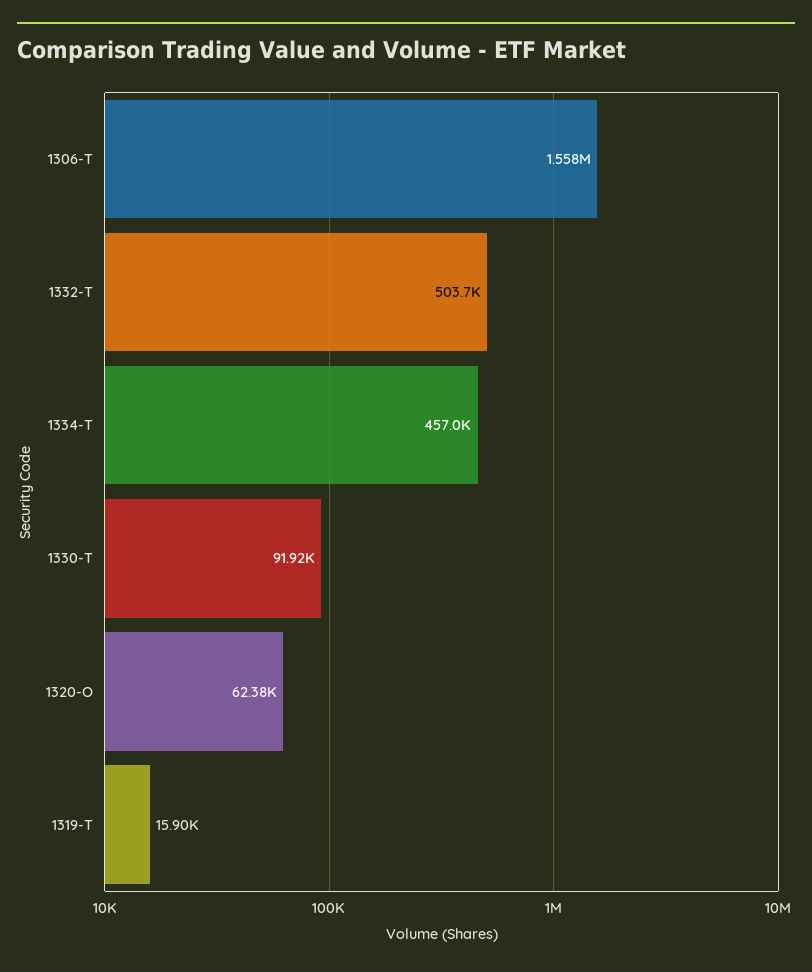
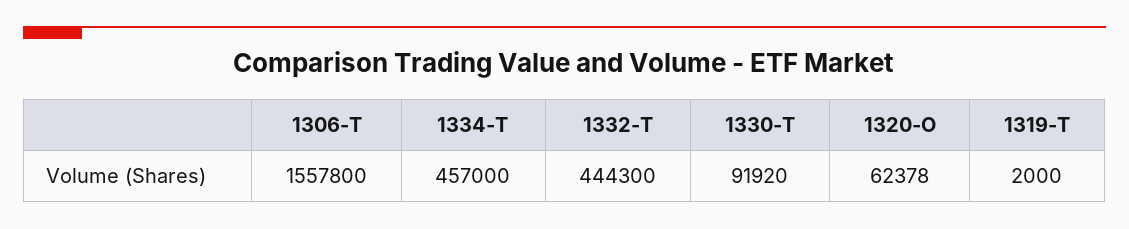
  {
    "1306-T": 1557800,
-   "1332-T": 503700,
+   "1332-T": 444300,
    "1334-T": 457000,
    "1330-T": 91920,
    "1320-O": 62378,
-   "1319-T": 15900
+   "1319-T": 2000
  }

